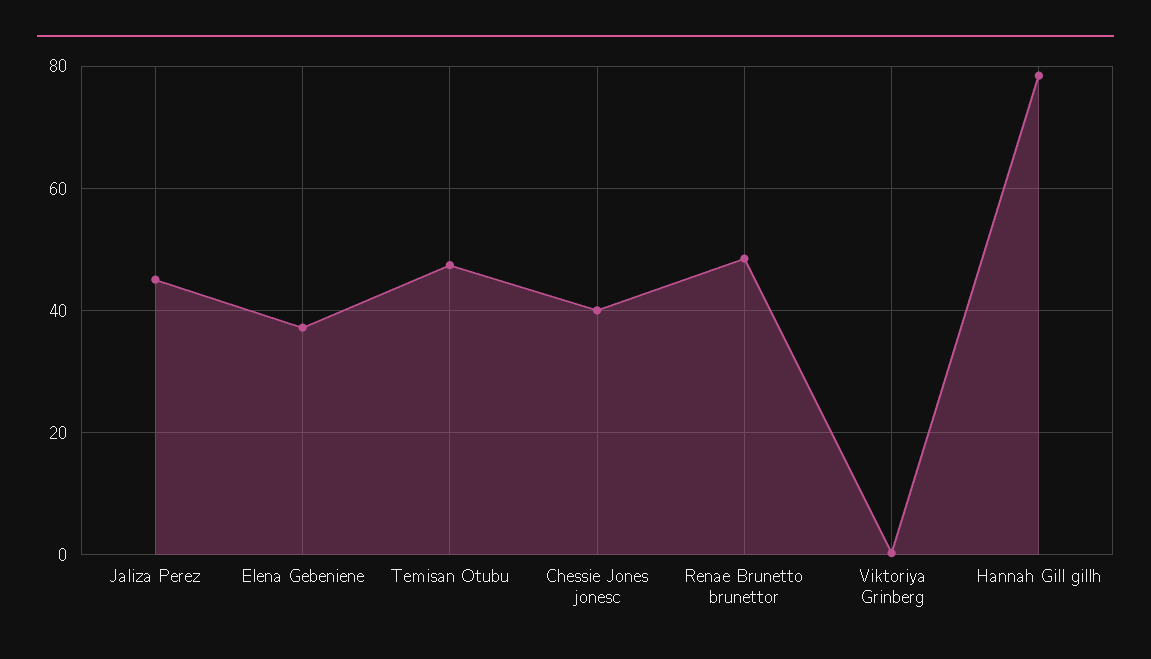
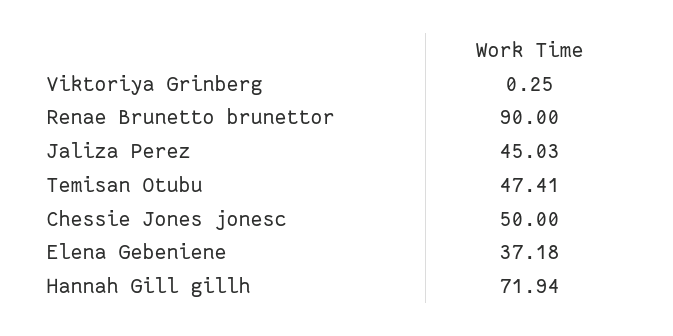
  {
    "Jaliza Perez": 45.03,
    "Elena Gebeniene": 37.18,
    "Temisan Otubu": 47.41,
-   "Chessie Jones jonesc": 40,
+   "Chessie Jones jonesc": 50,
-   "Renae Brunetto brunettor": 48,
+   "Renae Brunetto brunettor": 90,
    "Viktoriya Grinberg": 0.25,
-   "Hannah Gill gillh": 78
+   "Hannah Gill gillh": 71.94
  }

